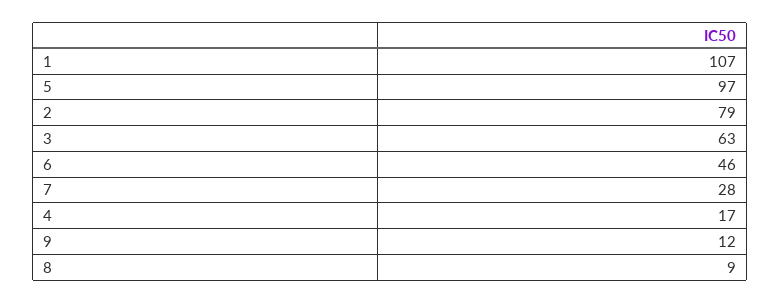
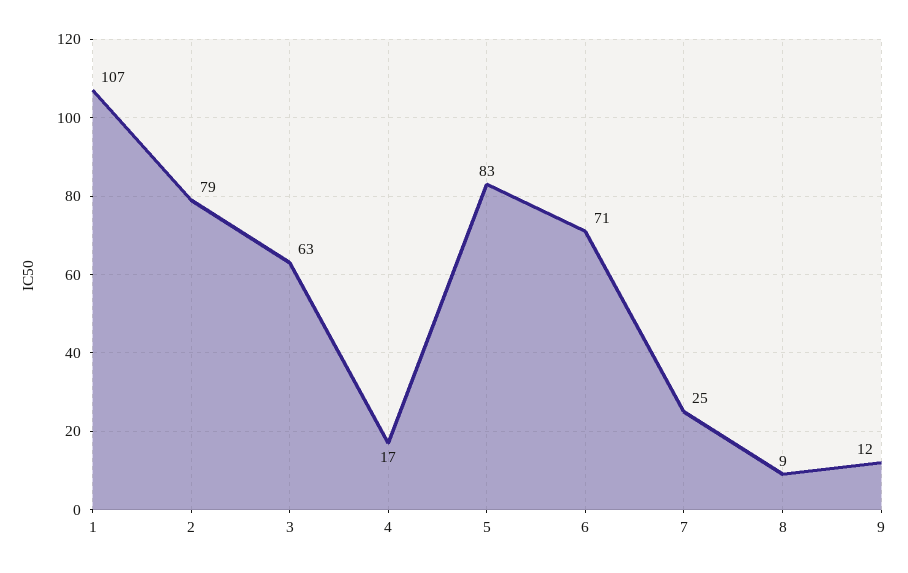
  {
    "1": 107,
-   "5": 97,
+   "5": 83,
    "2": 79,
    "3": 63,
-   "6": 46,
+   "6": 71,
-   "7": 28,
+   "7": 25,
    "4": 17,
    "9": 12,
    "8": 9
  }

